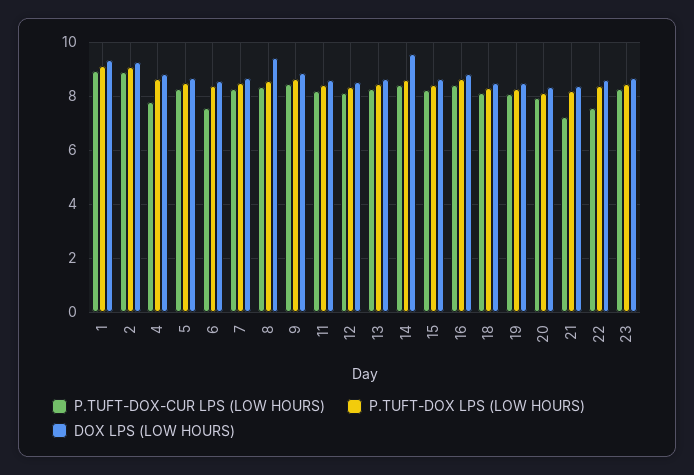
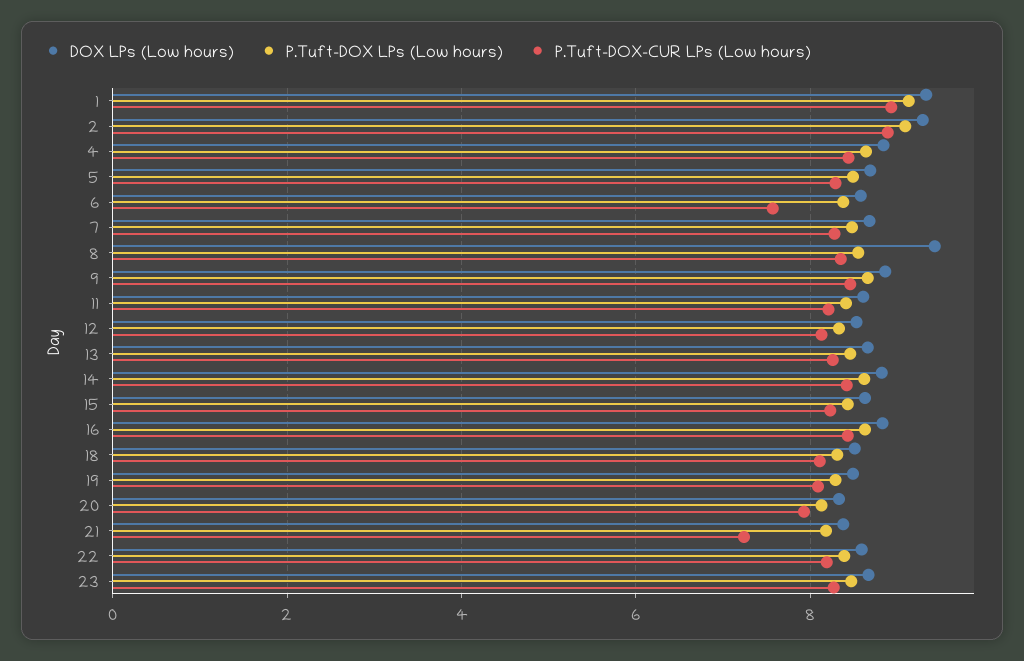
  {
    "P.TUFT-DOX-CUR LPS (LOW HOURS)": {
      "1": 9,
      "2": 8.8,
-     "4": 7.75,
+     "4": 8.4,
      "5": 8.2,
      "6": 7.6,
      "7": 8.2,
      "8": 8.4,
      "9": 8.4,
      "11": 8.2,
      "12": 8.2,
      "13": 8.2,
      "14": 8.4,
      "15": 8.2,
      "16": 8.4,
      "18": 8.2,
      "19": 8,
      "20": 8,
      "21": 7.2,
-     "22": 7.5,
+     "22": 8.2,
      "23": 8.2
    },
    "P.TUFT-DOX LPS (LOW HOURS)": {
      "1": 9.2,
      "2": 9,
      "4": 8.6,
      "5": 8.4,
      "6": 8.4,
      "7": 8.4,
      "8": 8.6,
      "9": 8.6,
      "11": 8.4,
      "12": 8.4,
      "13": 8.4,
      "14": 8.6,
      "15": 8.4,
      "16": 8.6,
      "18": 8.4,
      "19": 8.2,
      "20": 8.2,
      "21": 8.2,
      "22": 8.4,
      "23": 8.4
    },
    "DOX LPS (LOW HOURS)": {
      "1": 9.4,
      "2": 9.2,
      "4": 8.8,
      "5": 8.6,
      "6": 8.6,
      "7": 8.6,
      "8": 9.4,
      "9": 8.8,
      "11": 8.6,
      "12": 8.6,
      "13": 8.6,
-     "14": 9.5,
+     "14": 8.8,
      "15": 8.6,
      "16": 8.8,
      "18": 8.6,
      "19": 8.4,
      "20": 8.4,
      "21": 8.4,
      "22": 8.6,
      "23": 8.6
    }
  }

